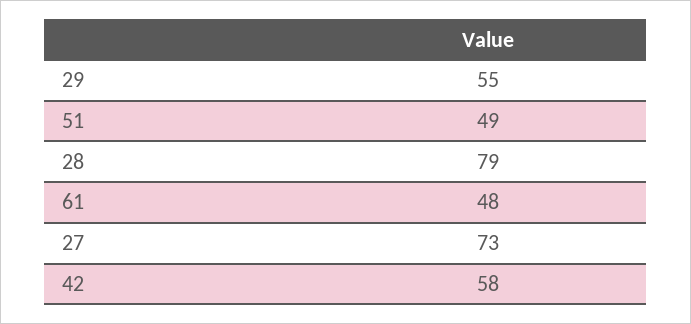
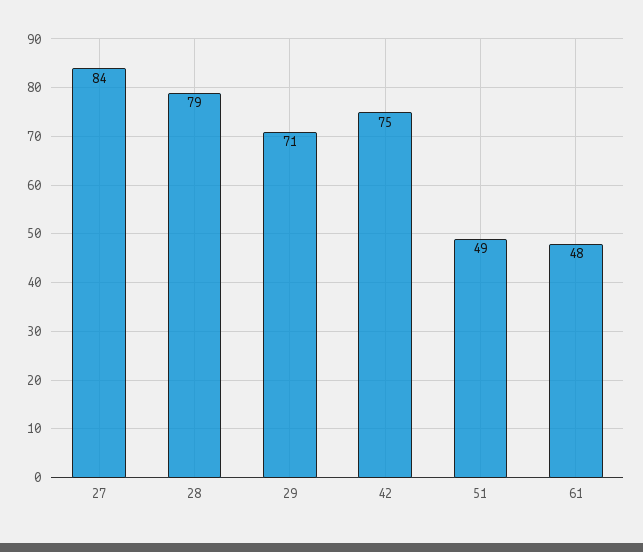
  {
-   "29": 55,
+   "29": 71,
    "51": 49,
    "28": 79,
    "61": 48,
-   "27": 73,
+   "27": 84,
-   "42": 58
+   "42": 75
  }

